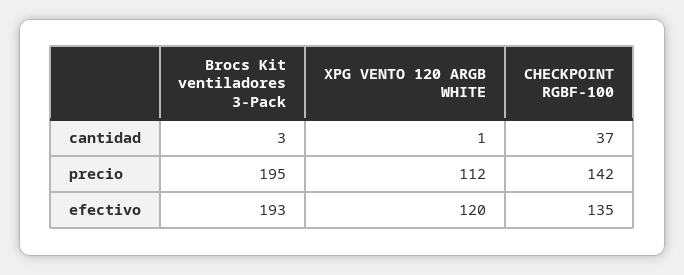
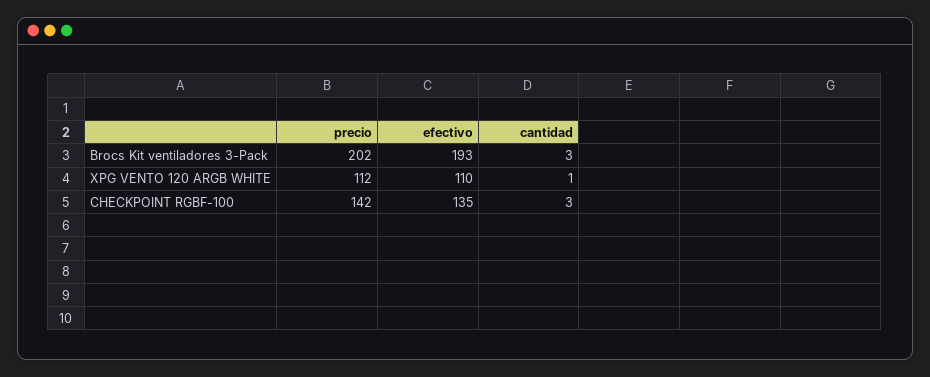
  {
    "Brocs Kit ventiladores 3-Pack": {
      "cantidad": 3,
-     "precio": 195,
+     "precio": 202,
      "efectivo": 193
    },
    "XPG VENTO 120 ARGB WHITE": {
      "cantidad": 1,
      "precio": 112,
-     "efectivo": 120
+     "efectivo": 110
    },
    "CHECKPOINT RGBF-100": {
-     "cantidad": 37,
+     "cantidad": 3,
      "precio": 142,
      "efectivo": 135
    }
  }

